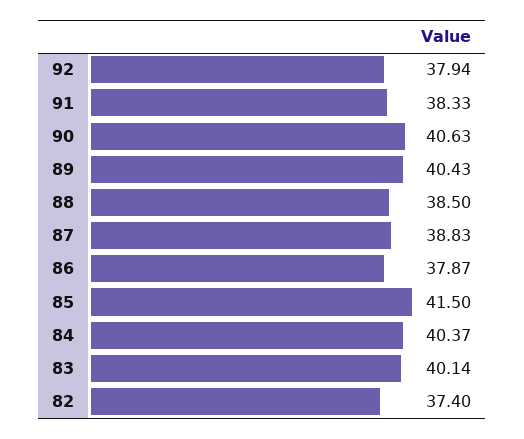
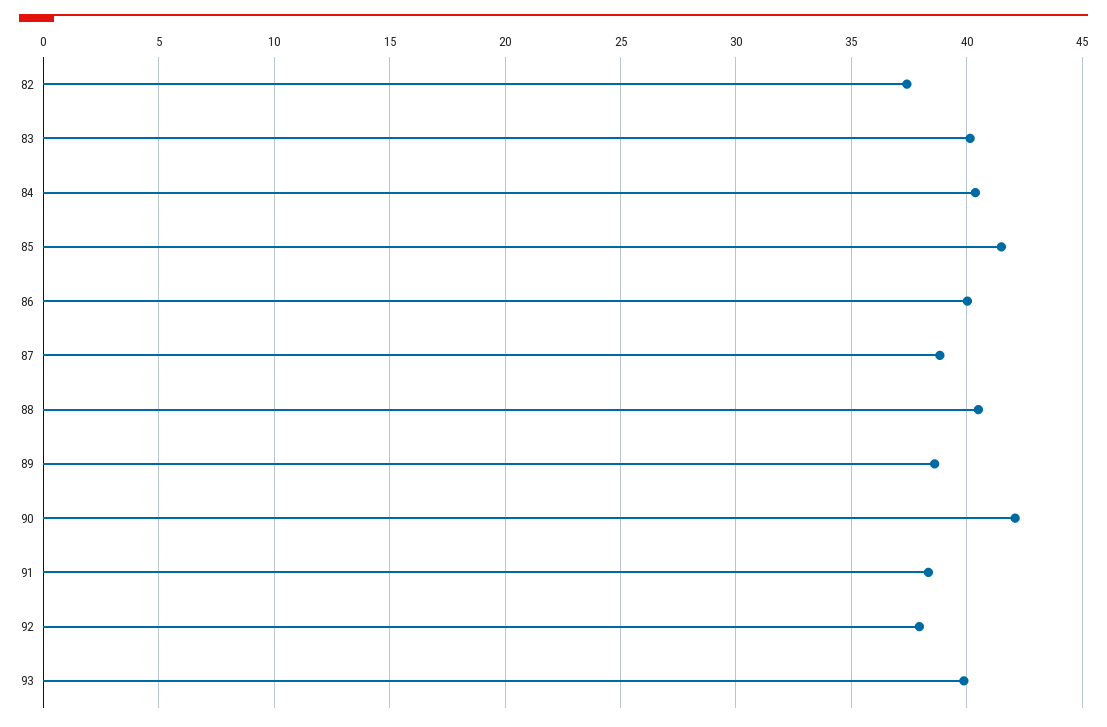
  {
    "92": 37.94,
    "91": 38.33,
-   "90": 40.63,
+   "90": 42,
-   "89": 40.43,
+   "89": 38.5,
-   "88": 38.5,
+   "88": 40.5,
    "87": 38.83,
-   "86": 37.87,
+   "86": 40,
    "85": 41.5,
    "84": 40.37,
    "83": 40.14,
-   "82": 37.4
+   "82": 37.4,
+   "93": 40
  }

